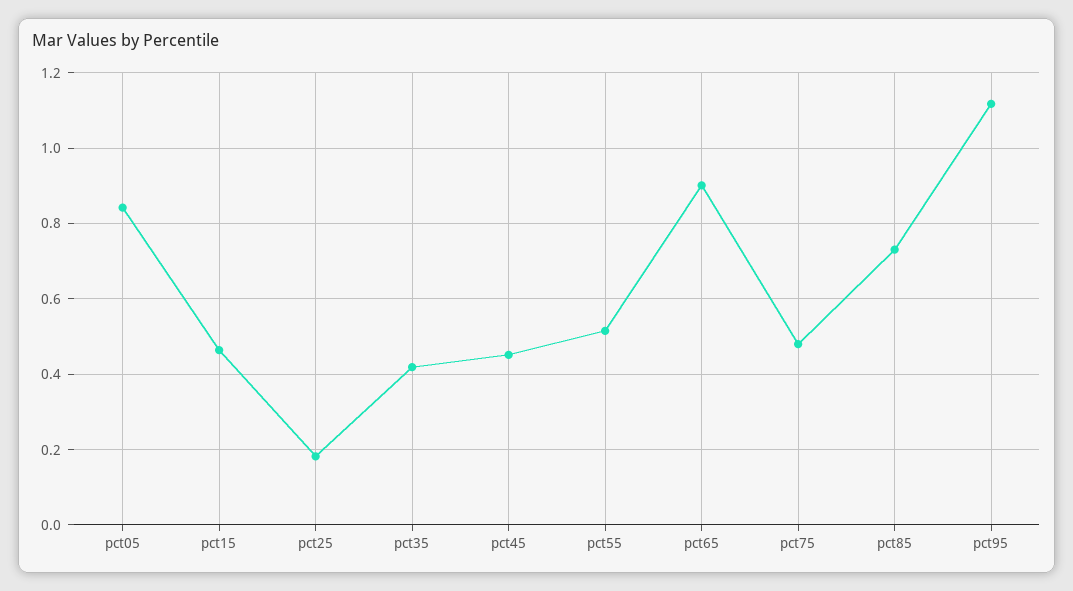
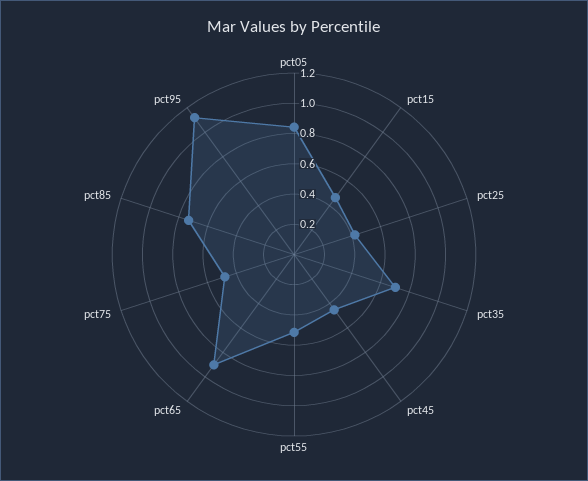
  {
    "pct05": 0.84,
    "pct15": 0.46,
-   "pct25": 0.18,
+   "pct25": 0.4,
-   "pct35": 0.42,
+   "pct35": 0.7,
    "pct45": 0.46,
    "pct55": 0.52,
    "pct65": 0.9,
    "pct75": 0.48,
    "pct85": 0.74,
    "pct95": 1.12
  }

